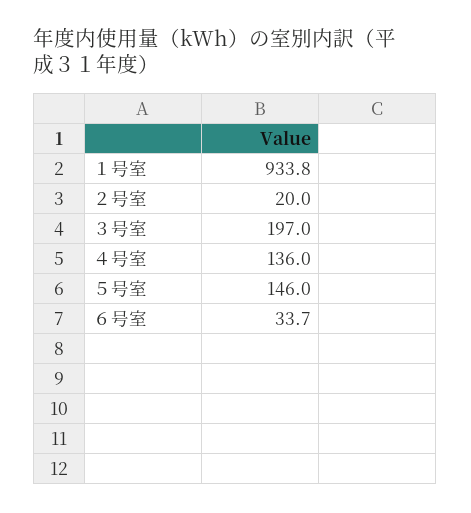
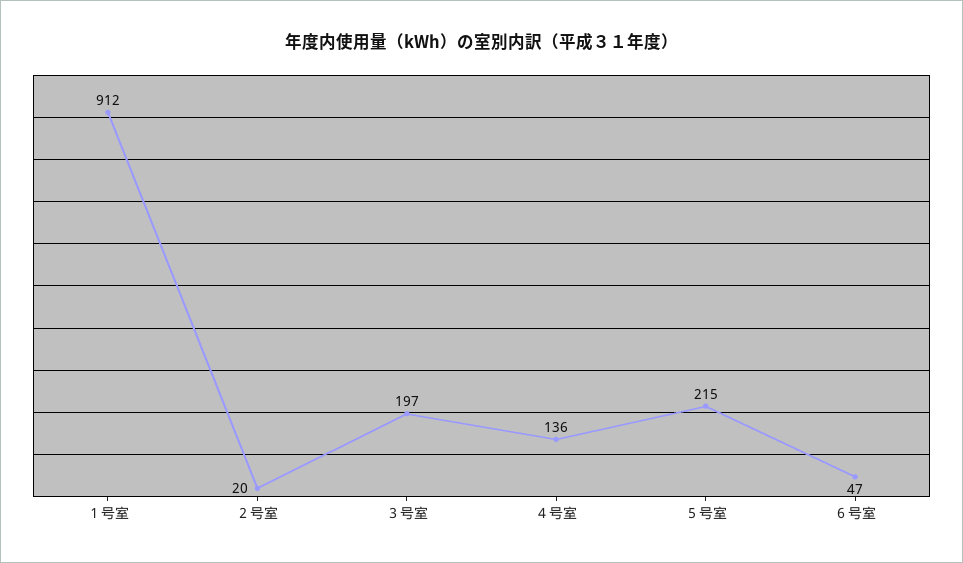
  {
-   "１号室": 933.8,
+   "１号室": 912,
    "２号室": 20,
    "３号室": 197,
    "４号室": 136,
-   "５号室": 146,
+   "５号室": 215,
-   "６号室": 33.7
+   "６号室": 47
  }

